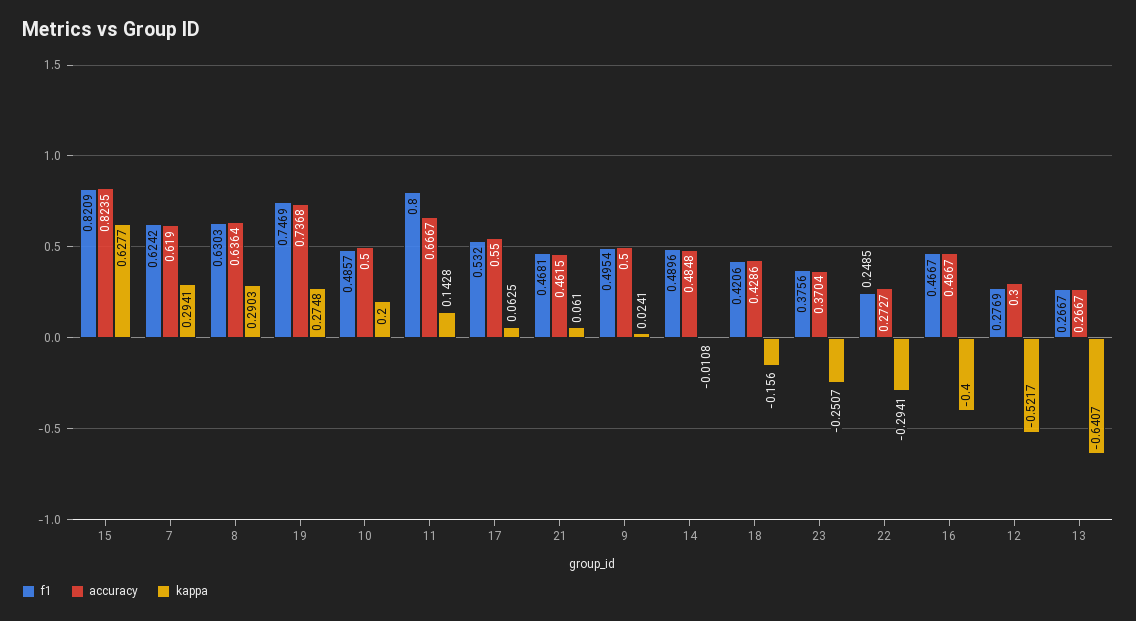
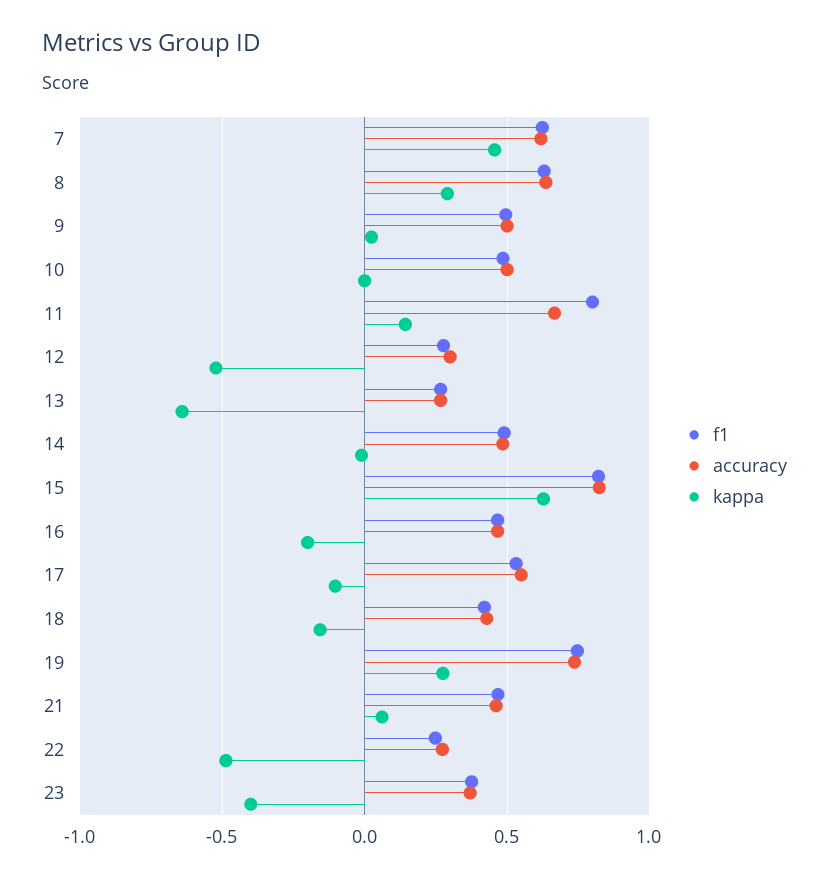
  {
    "f1": {
      "15": 0.8209,
      "7": 0.6242,
      "8": 0.6303,
      "19": 0.7469,
      "10": 0.4857,
      "11": 0.8,
      "17": 0.532,
      "21": 0.4681,
      "9": 0.4954,
      "14": 0.4896,
      "18": 0.4206,
      "23": 0.3756,
      "22": 0.2485,
      "16": 0.4667,
      "12": 0.2769,
      "13": 0.2667
    },
    "accuracy": {
      "15": 0.8235,
      "7": 0.619,
      "8": 0.6364,
      "19": 0.7368,
      "10": 0.5,
      "11": 0.6667,
      "17": 0.55,
      "21": 0.4615,
      "9": 0.5,
      "14": 0.4848,
      "18": 0.4286,
      "23": 0.3704,
      "22": 0.2727,
      "16": 0.4667,
      "12": 0.3,
      "13": 0.2667
    },
    "kappa": {
      "15": 0.6277,
-     "7": 0.2941,
+     "7": 0.45,
      "8": 0.2903,
      "19": 0.2748,
-     "10": 0.2,
+     "10": 0,
      "11": 0.1428,
-     "17": 0.0625,
+     "17": -0.1,
      "21": 0.061,
      "9": 0.0241,
      "14": -0.0108,
      "18": -0.156,
-     "23": -0.2507,
+     "23": -0.4,
-     "22": -0.2941,
+     "22": -0.5,
-     "16": -0.4,
+     "16": -0.2,
      "12": -0.5217,
      "13": -0.6407
    }
  }

